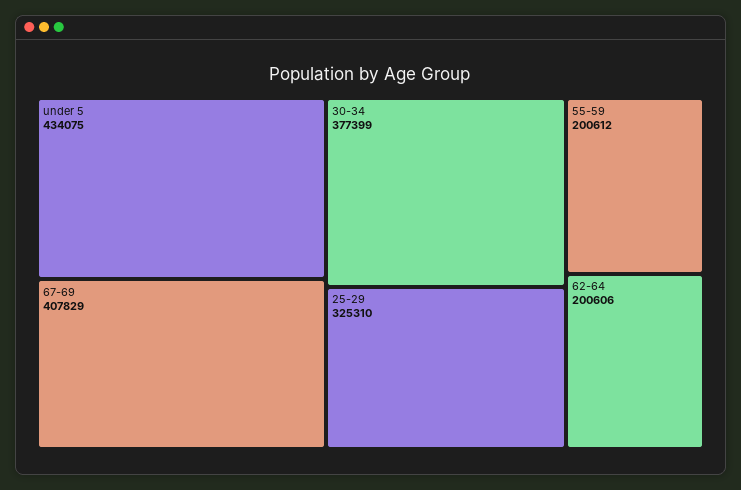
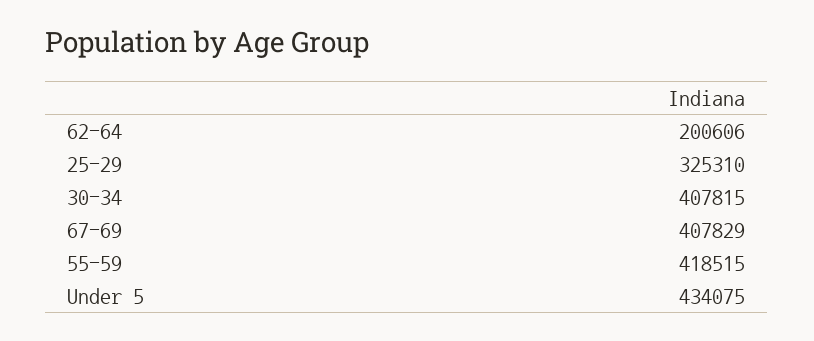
  {
    "under 5": 434075,
    "67-69": 407829,
-   "30-34": 377399,
+   "30-34": 407815,
    "25-29": 325310,
-   "55-59": 200612,
+   "55-59": 418515,
    "62-64": 200606
  }

